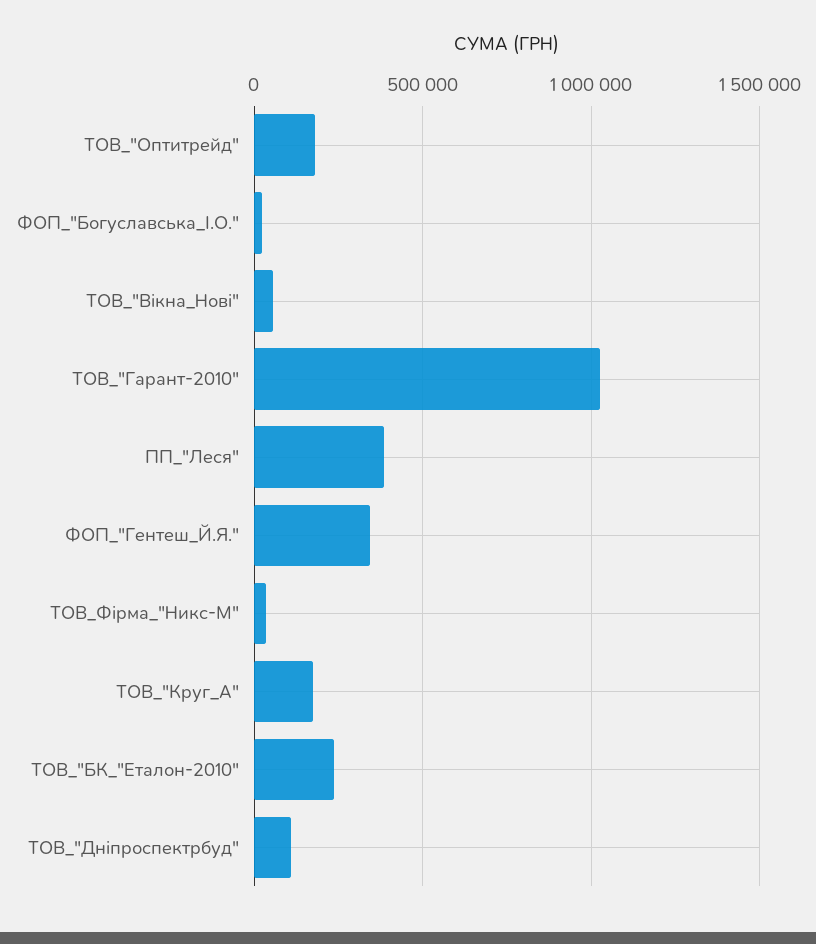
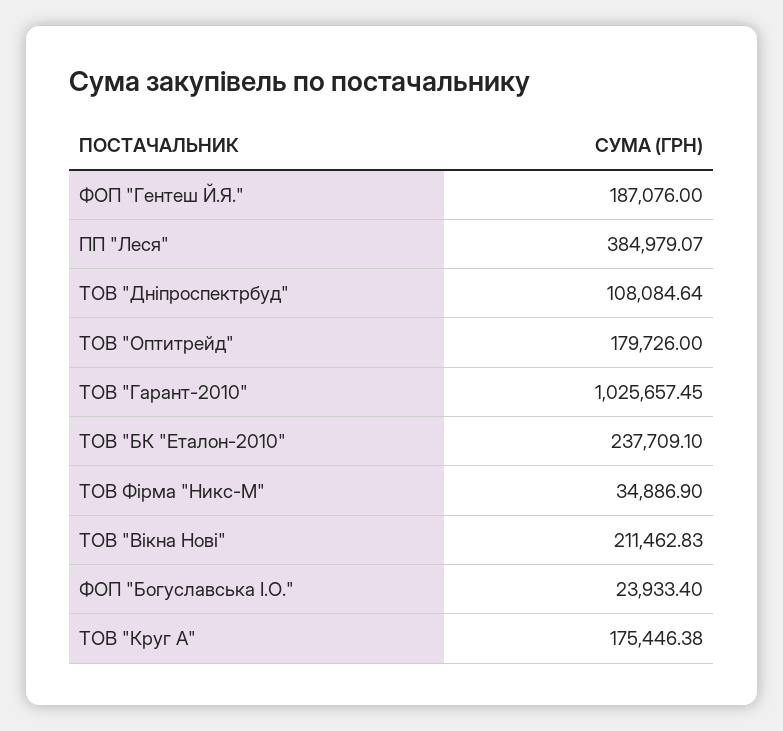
  {
    "ТОВ_\"Оптитрейд\"": 179726,
    "ФОП_\"Богуславська_I.О.\"": 23933.4,
-   "ТОВ_\"Вікна_Нові\"": 50000,
+   "ТОВ_\"Вікна_Нові\"": 211462.83,
    "ТОВ_\"Гарант-2010\"": 1025657.45,
    "ПП_\"Леся\"": 384979.07,
-   "ФОП_\"Гентеш_Й.Я.\"": 350000,
+   "ФОП_\"Гентеш_Й.Я.\"": 187076,
    "ТОВ_Фірма_\"Никс-М\"": 34886.9,
    "ТОВ_\"Круг_А\"": 175446.38,
    "ТОВ_\"БК_\"Еталон-2010\"": 237709.1,
    "ТОВ_\"Дніпроспектрбуд\"": 108084.64
  }

